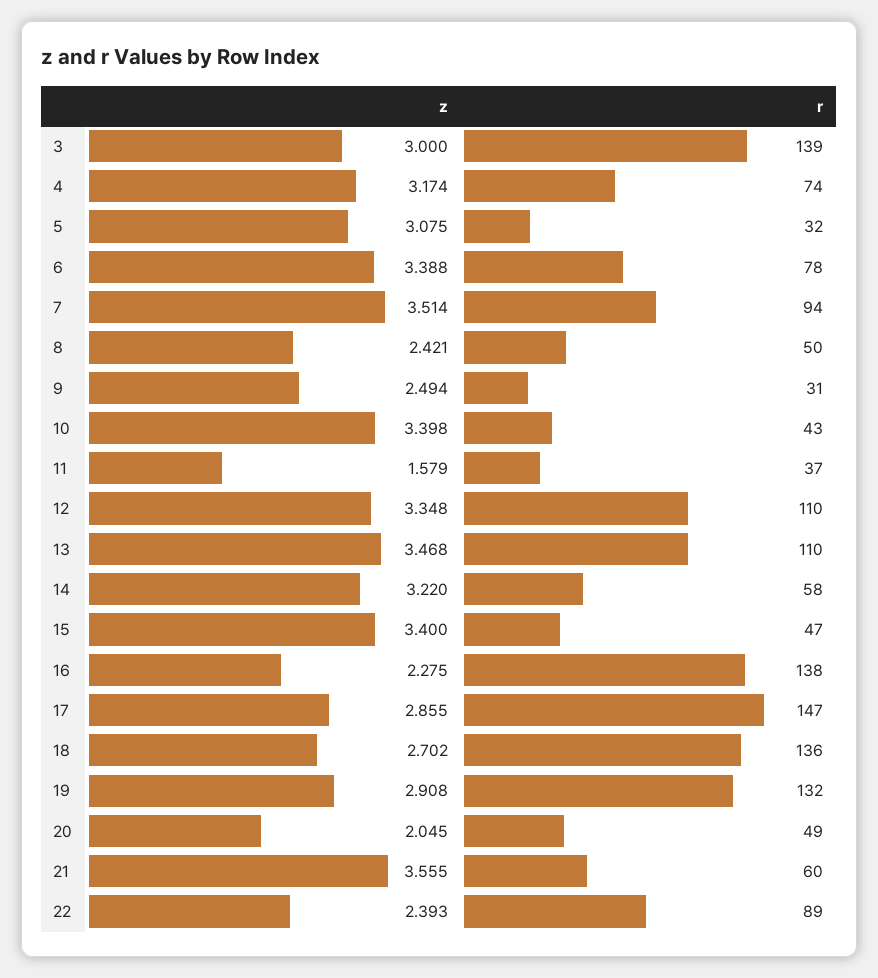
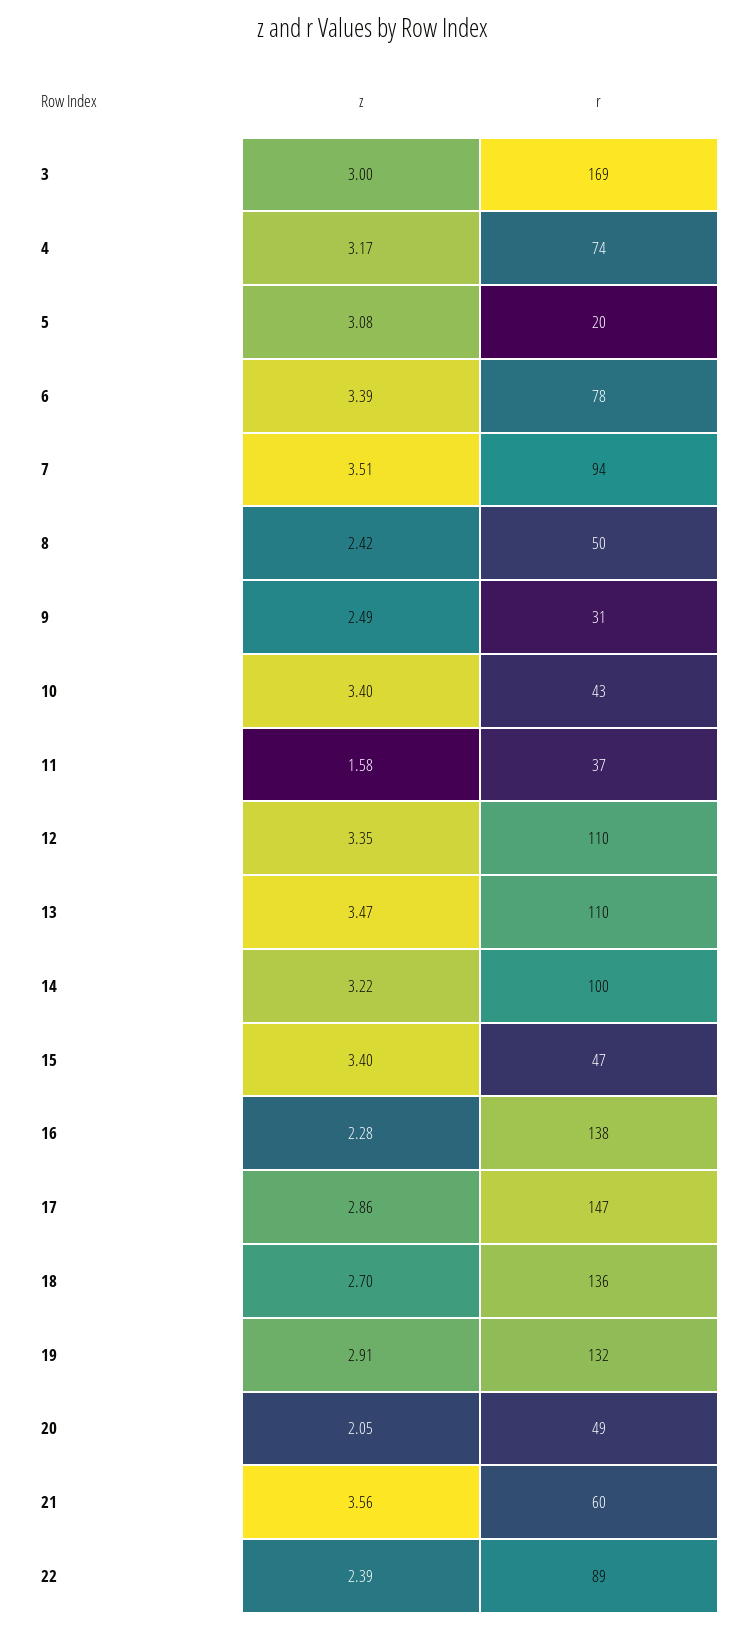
  {
    "z": {
      "3": 3,
      "4": 3.174,
      "5": 3.075,
      "6": 3.388,
      "7": 3.514,
      "8": 2.421,
      "9": 2.494,
      "10": 3.398,
      "11": 1.579,
      "12": 3.348,
      "13": 3.468,
      "14": 3.22,
      "15": 3.4,
      "16": 2.275,
      "17": 2.855,
      "18": 2.702,
      "19": 2.908,
      "20": 2.045,
      "21": 3.555,
      "22": 2.393
    },
    "r": {
-     "3": 139,
+     "3": 169,
      "4": 74,
-     "5": 32,
+     "5": 20,
      "6": 78,
      "7": 94,
      "8": 50,
      "9": 31,
      "10": 43,
      "11": 37,
      "12": 110,
      "13": 110,
-     "14": 58,
+     "14": 100,
      "15": 47,
      "16": 138,
      "17": 147,
      "18": 136,
      "19": 132,
      "20": 49,
      "21": 60,
      "22": 89
    }
  }

